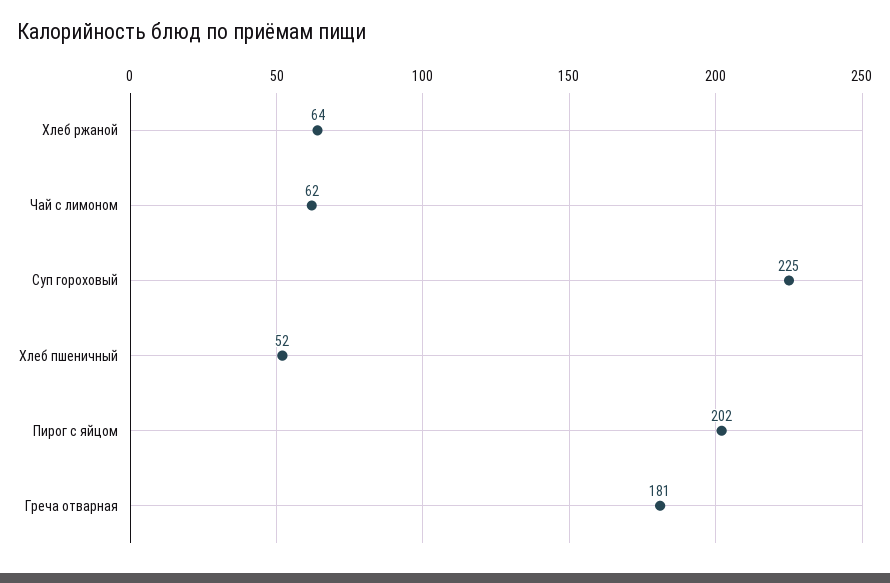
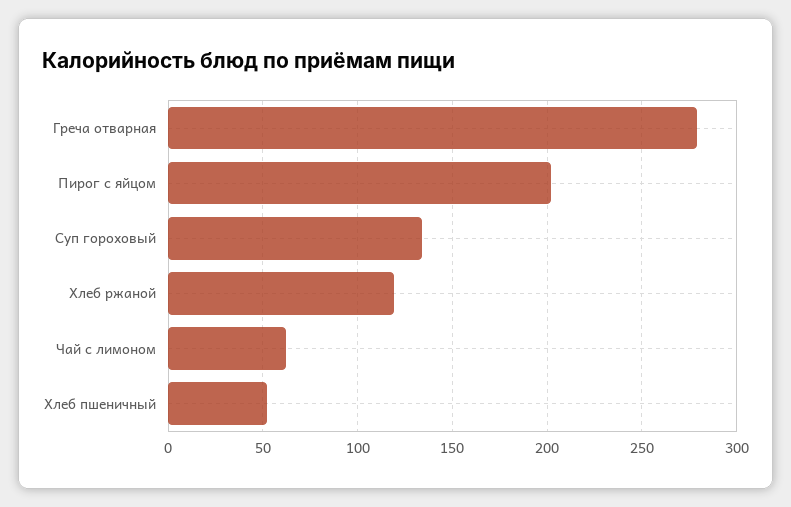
  {
-   "Хлеб ржаной": 64,
+   "Хлеб ржаной": 120,
    "Чай с лимоном": 62,
-   "Суп гороховый": 225,
+   "Суп гороховый": 135,
    "Хлеб пшеничный": 52,
    "Пирог с яйцом": 202,
-   "Греча отварная": 181
+   "Греча отварная": 280
  }

